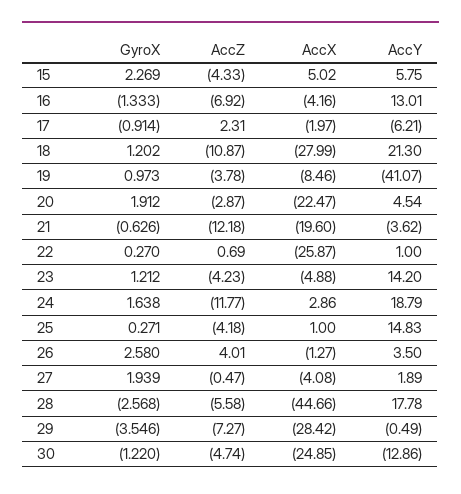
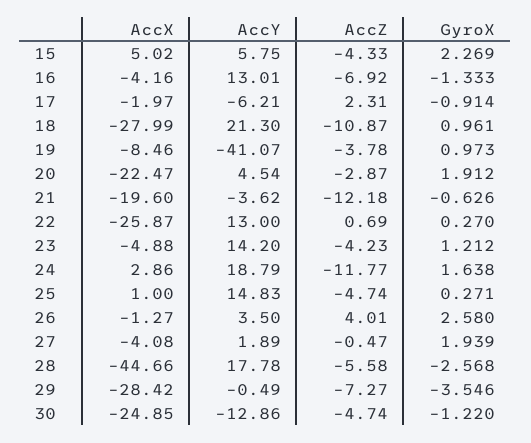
  {
    "GyroX": {
      "15": 2.269,
      "16": -1.333,
      "17": -0.914,
-     "18": 1.202,
+     "18": 0.961,
      "19": 0.973,
      "20": 1.912,
      "21": -0.626,
      "22": 0.27,
      "23": 1.212,
      "24": 1.638,
      "25": 0.271,
      "26": 2.58,
      "27": 1.939,
      "28": -2.568,
      "29": -3.546,
      "30": -1.22
    },
    "AccZ": {
      "15": -4.33,
      "16": -6.92,
      "17": 2.31,
      "18": -10.87,
      "19": -3.78,
      "20": -2.87,
      "21": -12.18,
      "22": 0.69,
      "23": -4.23,
      "24": -11.77,
-     "25": -4.18,
+     "25": -4.74,
      "26": 4.01,
      "27": -0.47,
      "28": -5.58,
      "29": -7.27,
      "30": -4.74
    },
    "AccX": {
      "15": 5.02,
      "16": -4.16,
      "17": -1.97,
      "18": -27.99,
      "19": -8.46,
      "20": -22.47,
      "21": -19.6,
      "22": -25.87,
      "23": -4.88,
      "24": 2.86,
      "25": 1,
      "26": -1.27,
      "27": -4.08,
      "28": -44.66,
      "29": -28.42,
      "30": -24.85
    },
    "AccY": {
      "15": 5.75,
      "16": 13.01,
      "17": -6.21,
      "18": 21.3,
      "19": -41.07,
      "20": 4.54,
      "21": -3.62,
-     "22": 1,
+     "22": 13,
      "23": 14.2,
      "24": 18.79,
      "25": 14.83,
      "26": 3.5,
      "27": 1.89,
      "28": 17.78,
      "29": -0.49,
      "30": -12.86
    }
  }

